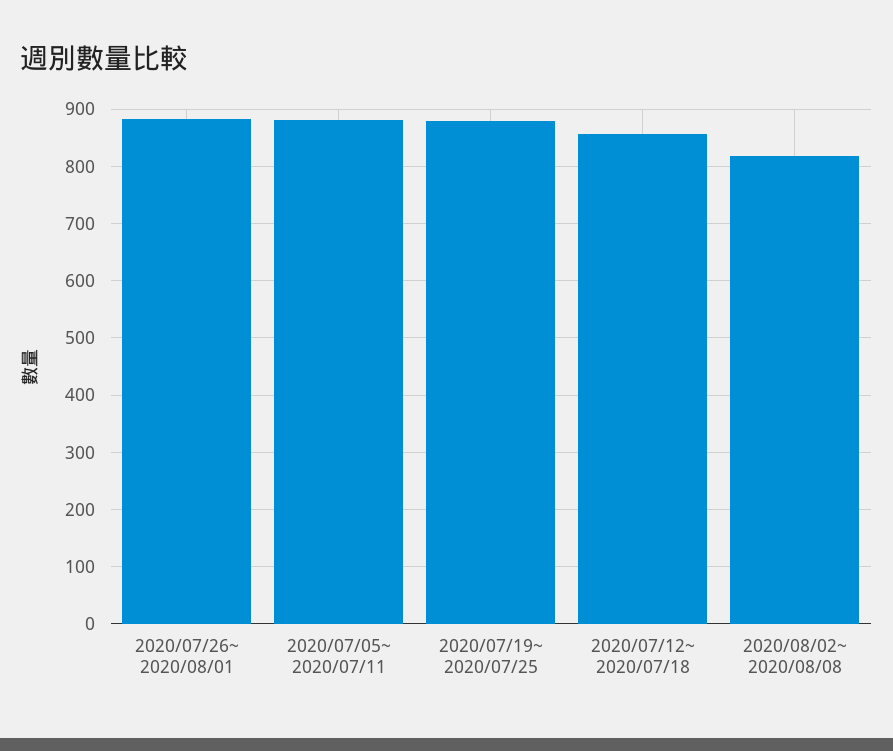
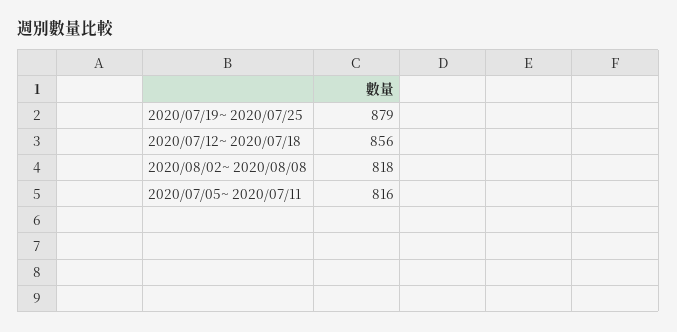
  {
-   "2020/07/26~ 2020/08/01": 880,
-   "2020/07/05~ 2020/07/11": 880,
+   "2020/07/05~ 2020/07/11": 816,
    "2020/07/19~ 2020/07/25": 879,
    "2020/07/12~ 2020/07/18": 856,
    "2020/08/02~ 2020/08/08": 818
  }

